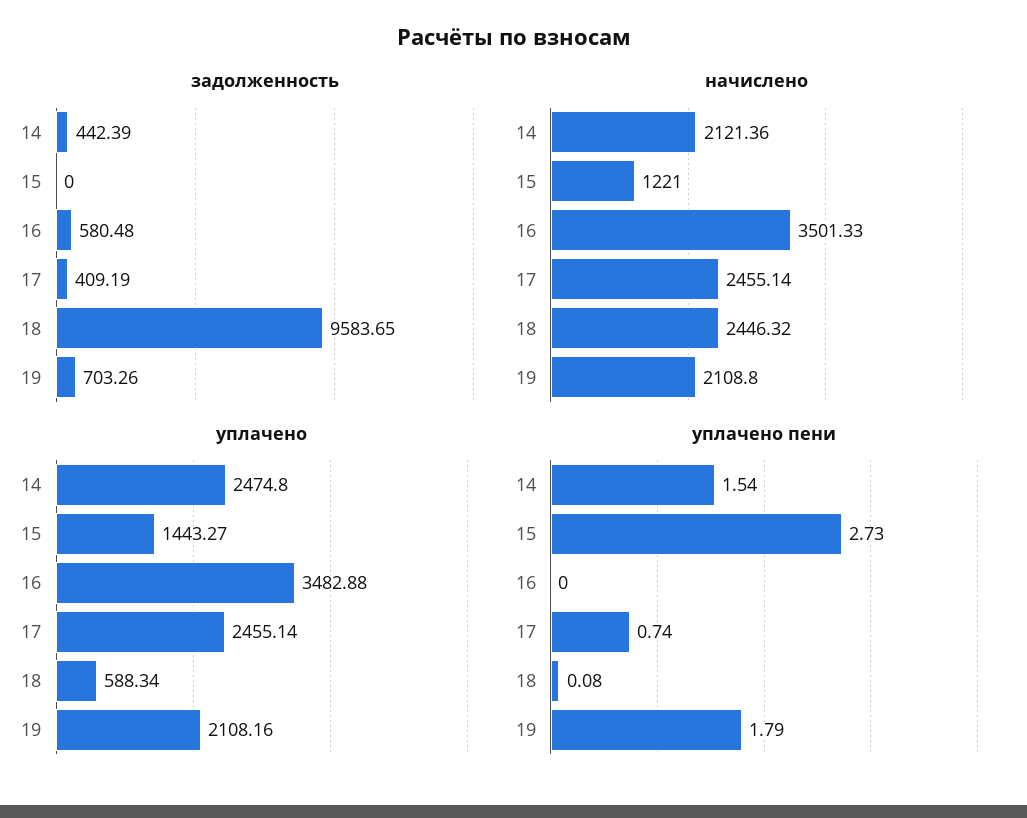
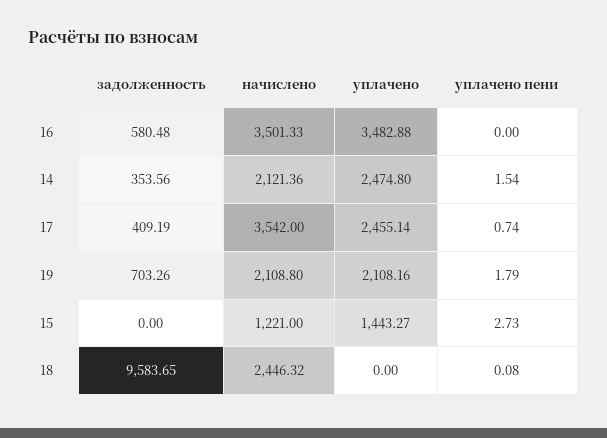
  {
    "задолженность": {
-     "14": 442.39,
+     "14": 353.56,
      "15": 0,
      "16": 580.48,
      "17": 409.19,
      "18": 9583.65,
      "19": 703.26
    },
    "начислено": {
      "14": 2121.36,
      "15": 1221,
      "16": 3501.33,
-     "17": 2455.14,
+     "17": 3542,
      "18": 2446.32,
      "19": 2108.8
    },
    "уплачено": {
      "14": 2474.8,
      "15": 1443.27,
      "16": 3482.88,
      "17": 2455.14,
-     "18": 588.34,
+     "18": 0,
      "19": 2108.16
    },
    "уплачено пени": {
      "14": 1.54,
      "15": 2.73,
      "16": 0,
      "17": 0.74,
      "18": 0.08,
      "19": 1.79
    }
  }

